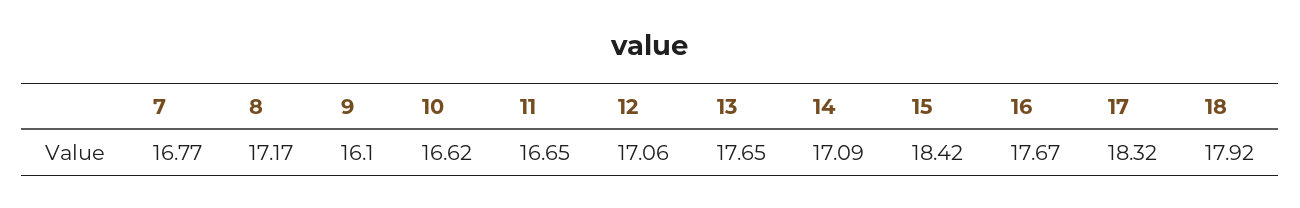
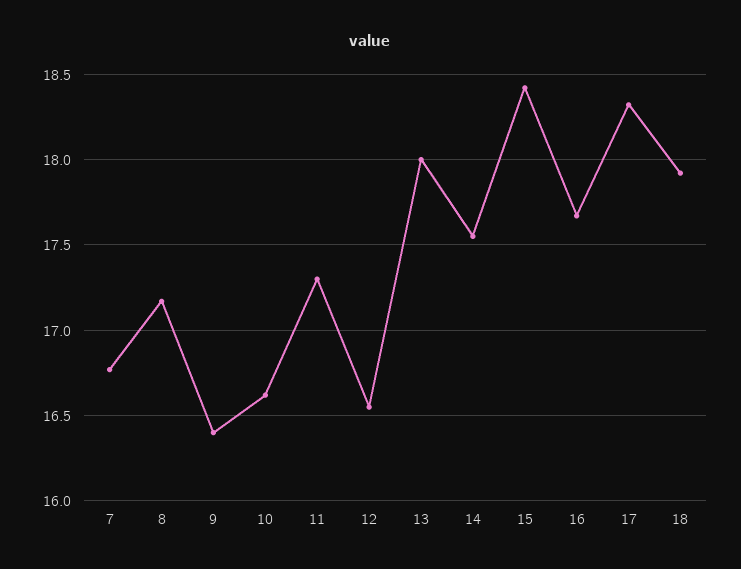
  {
    "7": 16.77,
    "8": 17.17,
-   "9": 16.1,
+   "9": 16.4,
    "10": 16.62,
-   "11": 16.65,
+   "11": 17.3,
-   "12": 17.06,
+   "12": 16.55,
-   "13": 17.65,
+   "13": 18,
-   "14": 17.09,
+   "14": 17.55,
    "15": 18.42,
    "16": 17.67,
    "17": 18.32,
    "18": 17.92
  }

